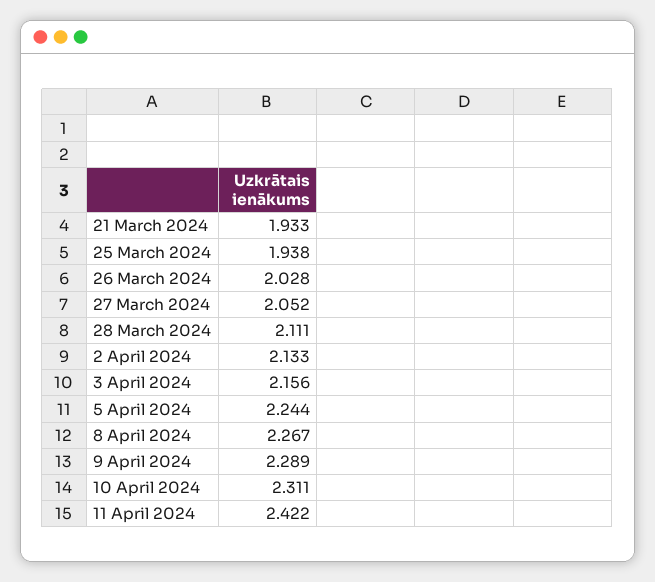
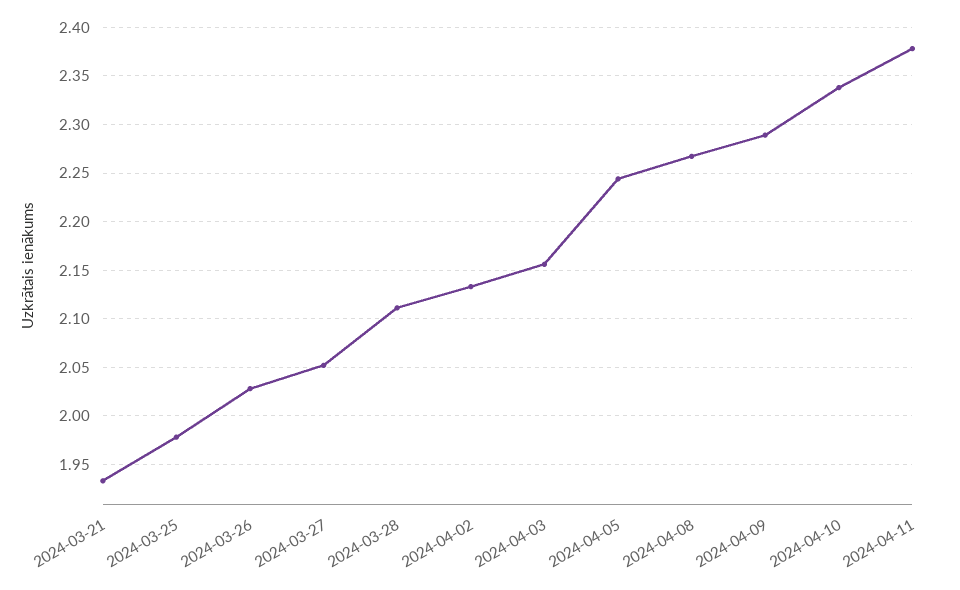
  {
    "21 March 2024": 1.933,
-   "25 March 2024": 1.938,
+   "25 March 2024": 1.98,
    "26 March 2024": 2.028,
    "27 March 2024": 2.052,
    "28 March 2024": 2.111,
    "2 April 2024": 2.133,
    "3 April 2024": 2.156,
    "5 April 2024": 2.244,
    "8 April 2024": 2.267,
    "9 April 2024": 2.289,
-   "10 April 2024": 2.311,
+   "10 April 2024": 2.34,
-   "11 April 2024": 2.422
+   "11 April 2024": 2.38
  }

